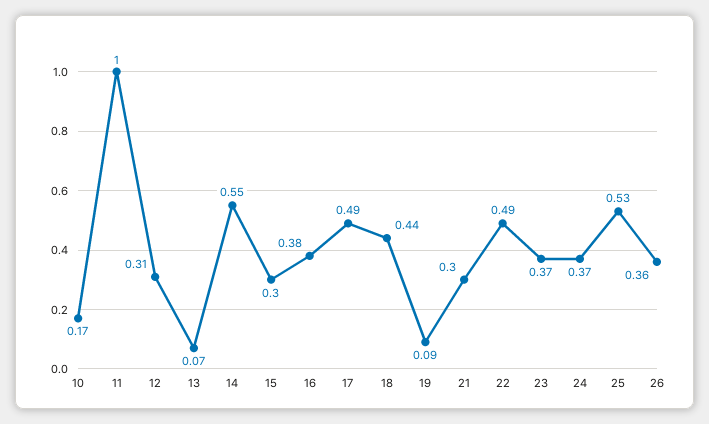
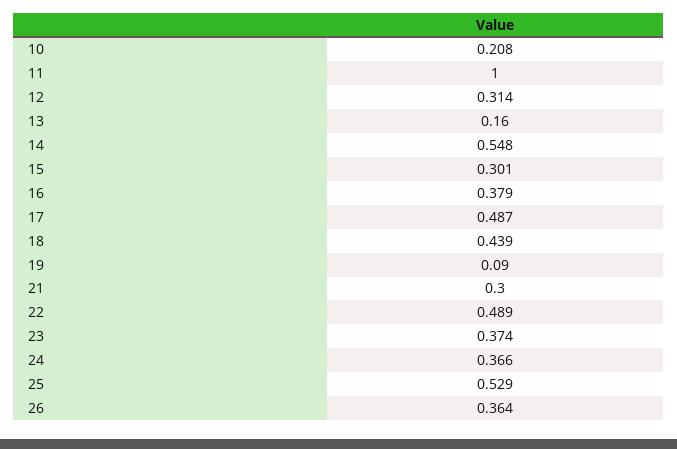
  {
-   "10": 0.17,
+   "10": 0.208,
    "11": 1,
    "12": 0.314,
-   "13": 0.07,
+   "13": 0.16,
    "14": 0.548,
    "15": 0.301,
    "16": 0.379,
    "17": 0.487,
    "18": 0.439,
    "19": 0.09,
    "21": 0.3,
    "22": 0.489,
    "23": 0.374,
    "24": 0.366,
    "25": 0.529,
    "26": 0.364
  }

